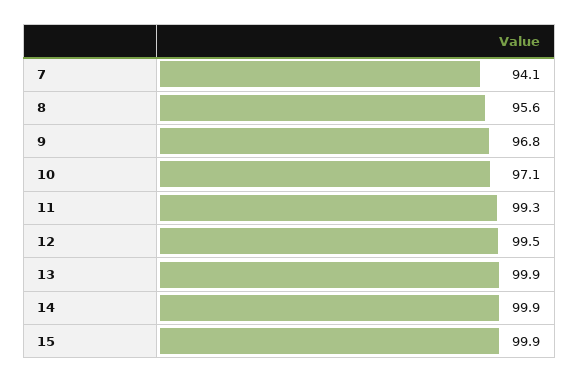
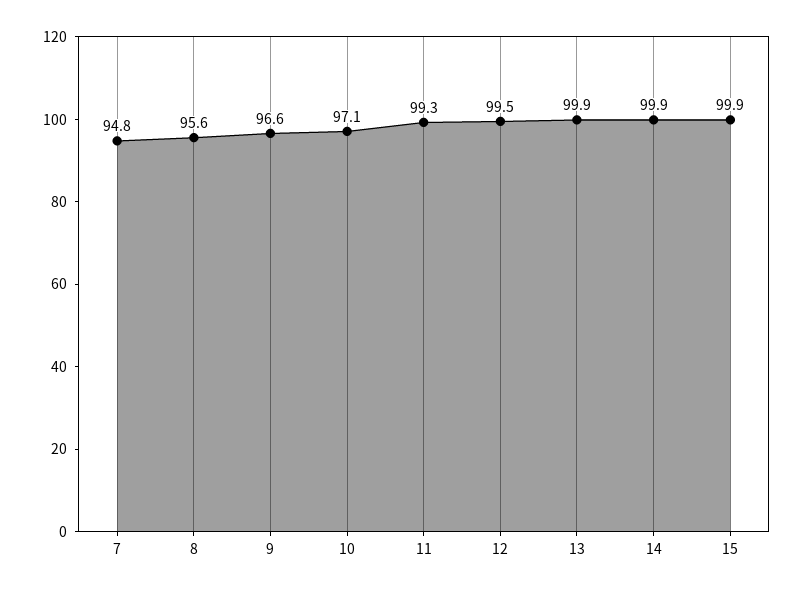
  {
-   "7": 94.1,
+   "7": 94.8,
    "8": 95.6,
-   "9": 96.8,
+   "9": 96.6,
    "10": 97.1,
    "11": 99.3,
    "12": 99.5,
    "13": 99.9,
    "14": 99.9,
    "15": 99.9
  }

